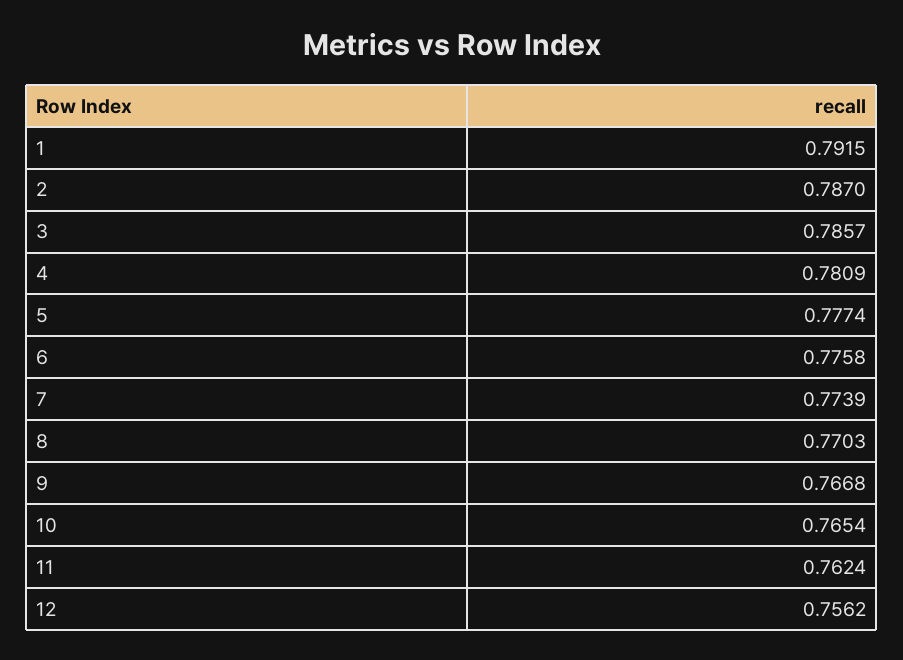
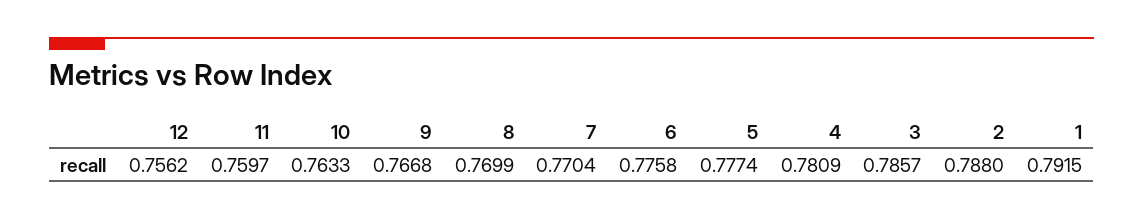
  {
    "1": 0.7915,
-   "2": 0.787,
+   "2": 0.788,
    "3": 0.7857,
    "4": 0.7809,
    "5": 0.7774,
    "6": 0.7758,
-   "7": 0.7739,
+   "7": 0.7704,
-   "8": 0.7703,
+   "8": 0.7699,
    "9": 0.7668,
-   "10": 0.7654,
+   "10": 0.7633,
-   "11": 0.7624,
+   "11": 0.7597,
    "12": 0.7562
  }

